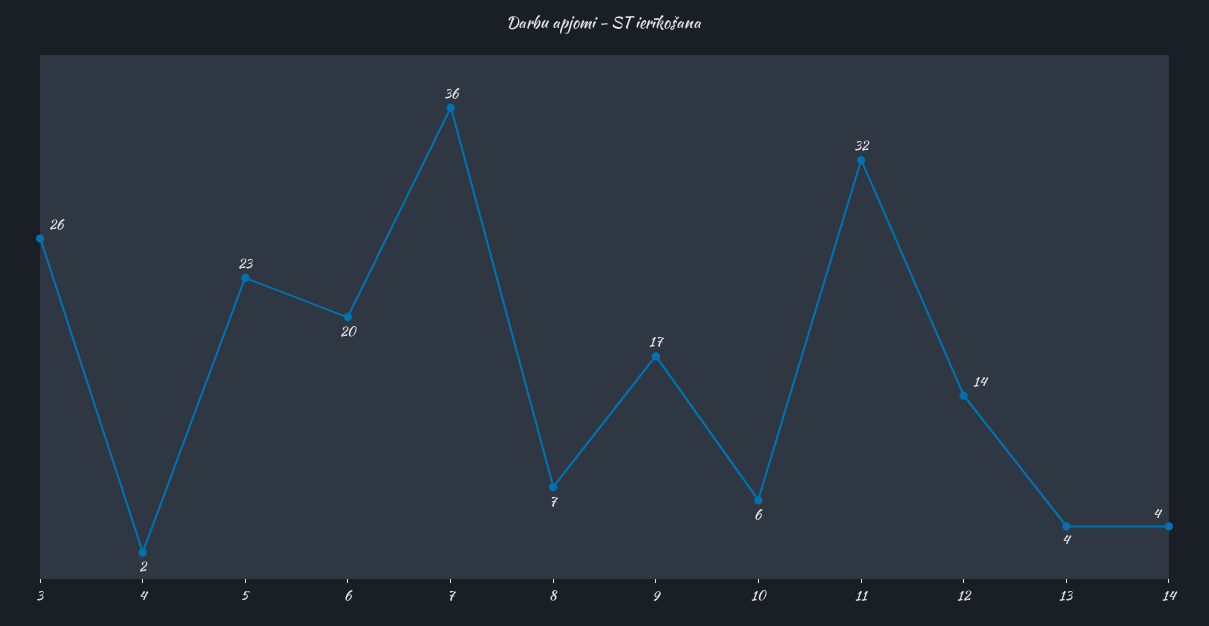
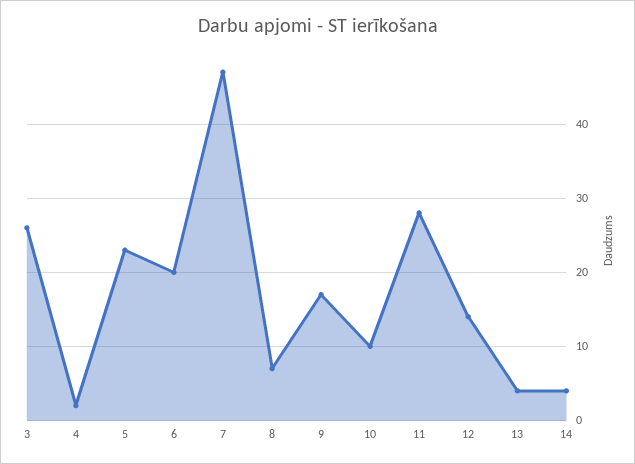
  {
    "3": 26,
    "4": 2,
    "5": 23,
    "6": 20,
-   "7": 36,
+   "7": 47,
    "8": 7,
    "9": 17,
-   "10": 6,
+   "10": 10,
-   "11": 32,
+   "11": 28,
    "12": 14,
    "13": 4,
    "14": 4
  }

